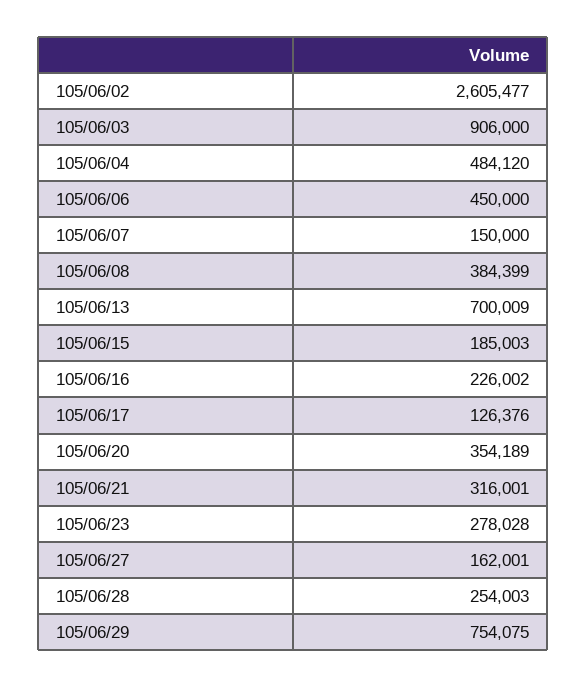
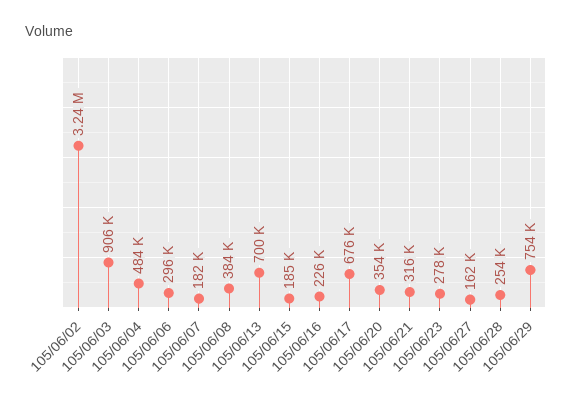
  {
-   "105/06/02": 2605477,
+   "105/06/02": 3240000,
    "105/06/03": 906000,
    "105/06/04": 484120,
-   "105/06/06": 450000,
+   "105/06/06": 296000,
-   "105/06/07": 150000,
+   "105/06/07": 182000,
    "105/06/08": 384399,
    "105/06/13": 700009,
    "105/06/15": 185003,
    "105/06/16": 226002,
-   "105/06/17": 126376,
+   "105/06/17": 676000,
    "105/06/20": 354189,
    "105/06/21": 316001,
    "105/06/23": 278028,
    "105/06/27": 162001,
    "105/06/28": 254003,
    "105/06/29": 754075
  }

